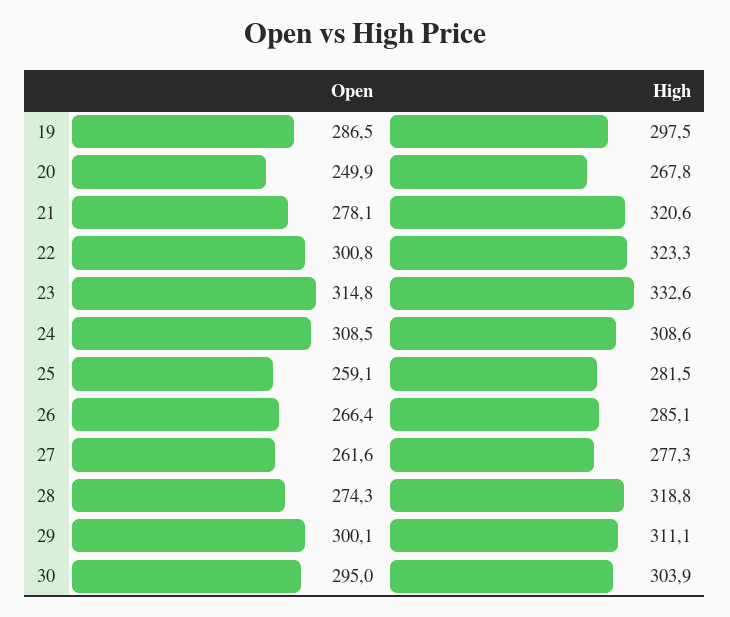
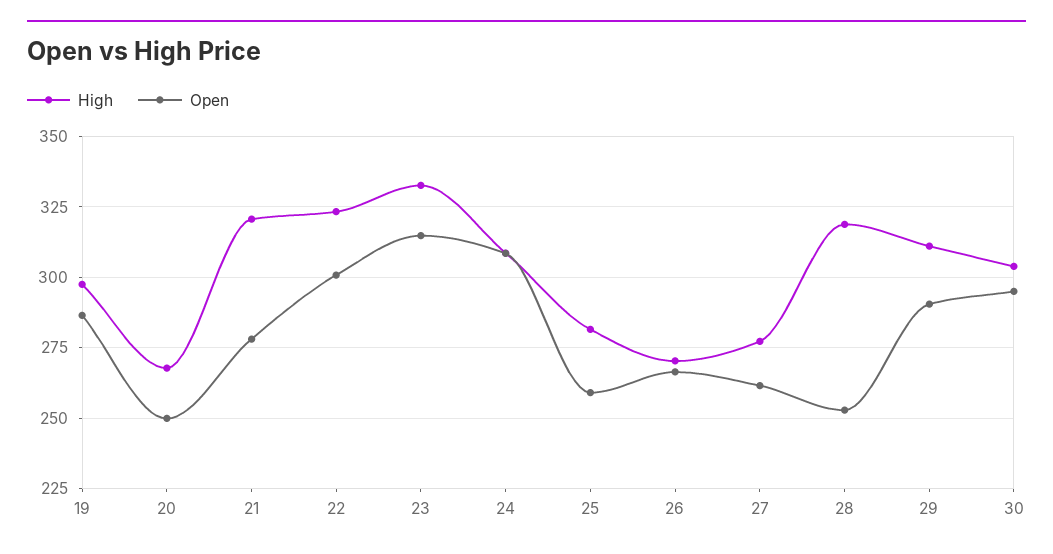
  {
    "Open": {
      "19": 286.5,
      "20": 249.9,
      "21": 278.1,
      "22": 300.8,
      "23": 314.8,
      "24": 308.5,
      "25": 259.1,
      "26": 266.4,
      "27": 261.6,
-     "28": 274.3,
+     "28": 252.5,
-     "29": 300.1,
+     "29": 290,
      "30": 295
    },
    "High": {
      "19": 297.5,
      "20": 267.8,
      "21": 320.6,
      "22": 323.3,
      "23": 332.6,
      "24": 308.6,
      "25": 281.5,
-     "26": 285.1,
+     "26": 270,
      "27": 277.3,
      "28": 318.8,
      "29": 311.1,
      "30": 303.9
    }
  }

